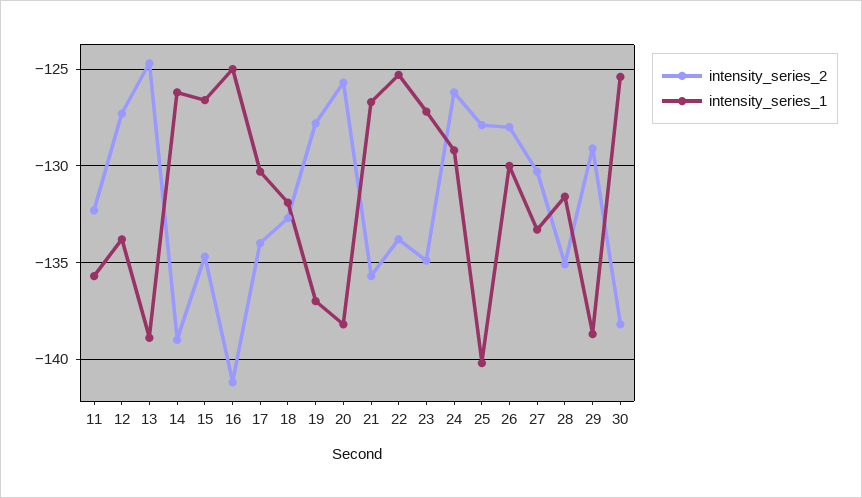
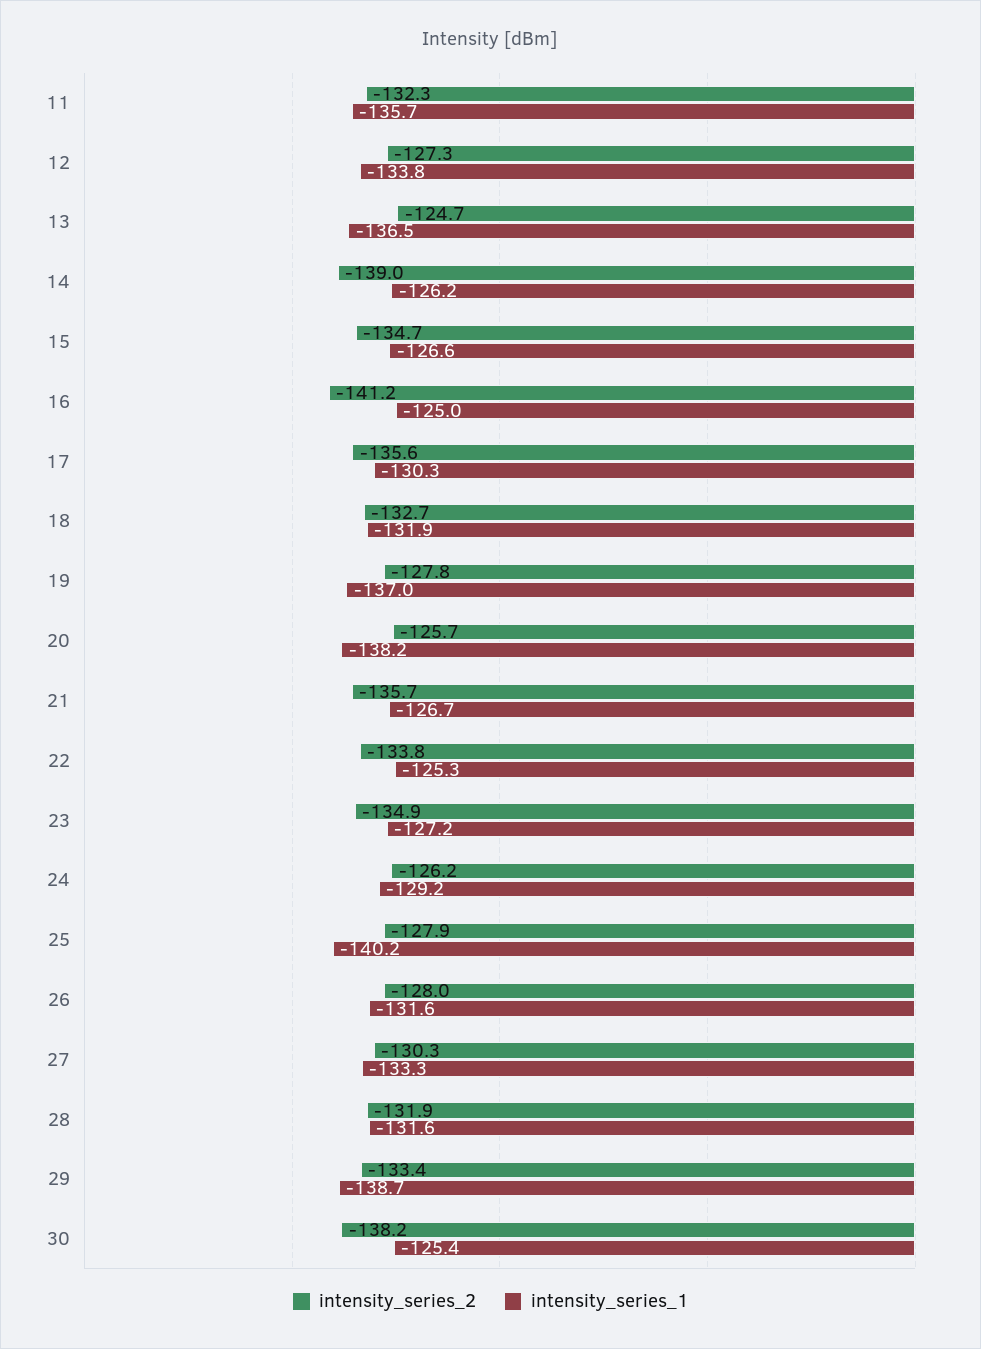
  {
    "intensity_series_2": {
      "11": -132.3,
      "12": -127.3,
      "13": -124.7,
      "14": -139,
      "15": -134.7,
      "16": -141.2,
-     "17": -134,
+     "17": -135.6,
      "18": -132.7,
      "19": -127.8,
      "20": -125.7,
      "21": -135.7,
      "22": -133.8,
      "23": -134.9,
      "24": -126.2,
      "25": -127.9,
      "26": -128,
      "27": -130.3,
-     "28": -135,
+     "28": -131.9,
-     "29": -129,
+     "29": -133.4,
      "30": -138.2
    },
    "intensity_series_1": {
      "11": -135.7,
      "12": -133.8,
-     "13": -139,
+     "13": -136.5,
      "14": -126.2,
      "15": -126.6,
      "16": -125,
      "17": -130.3,
      "18": -131.9,
      "19": -137,
      "20": -138.2,
      "21": -126.7,
      "22": -125.3,
      "23": -127.2,
      "24": -129.2,
      "25": -140.2,
-     "26": -130,
+     "26": -131.6,
      "27": -133.3,
      "28": -131.6,
      "29": -138.7,
      "30": -125.4
    }
  }

